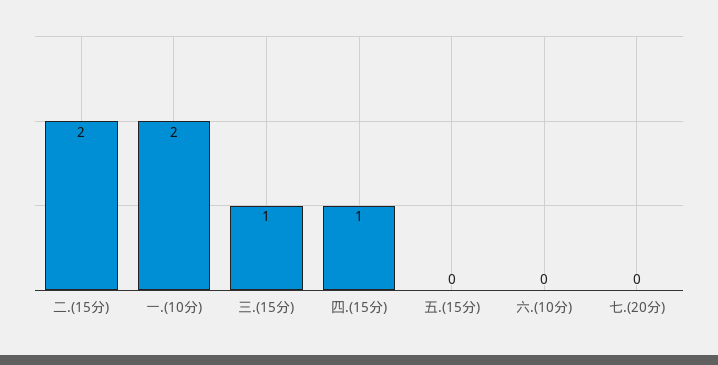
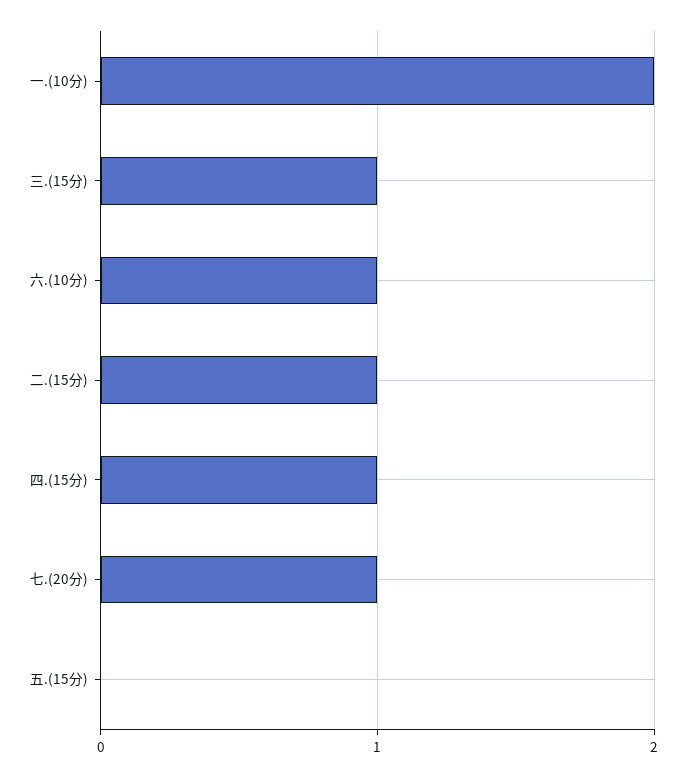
  {
-   "二.(15分)": 2,
+   "二.(15分)": 1,
    "一.(10分)": 2,
    "三.(15分)": 1,
    "四.(15分)": 1,
    "五.(15分)": 0,
-   "六.(10分)": 0,
+   "六.(10分)": 1,
-   "七.(20分)": 0
+   "七.(20分)": 1
  }

